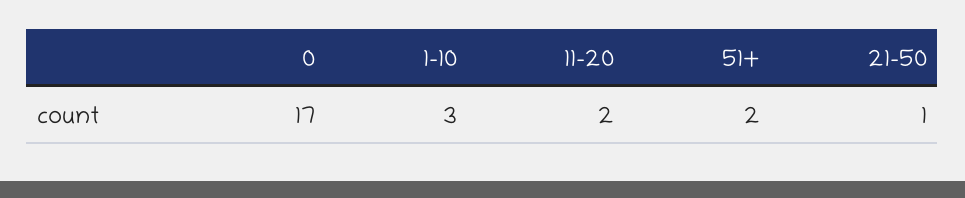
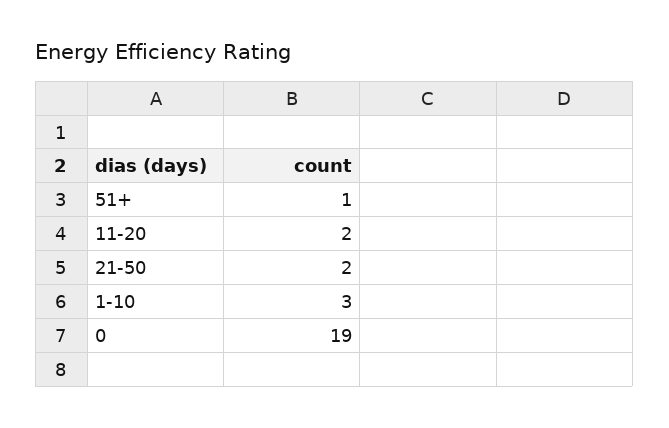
  {
-   "0": 17,
+   "0": 19,
    "1-10": 3,
    "11-20": 2,
-   "51+": 2,
+   "51+": 1,
-   "21-50": 1
+   "21-50": 2
  }

